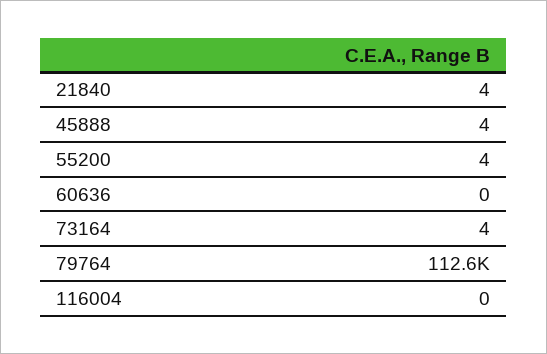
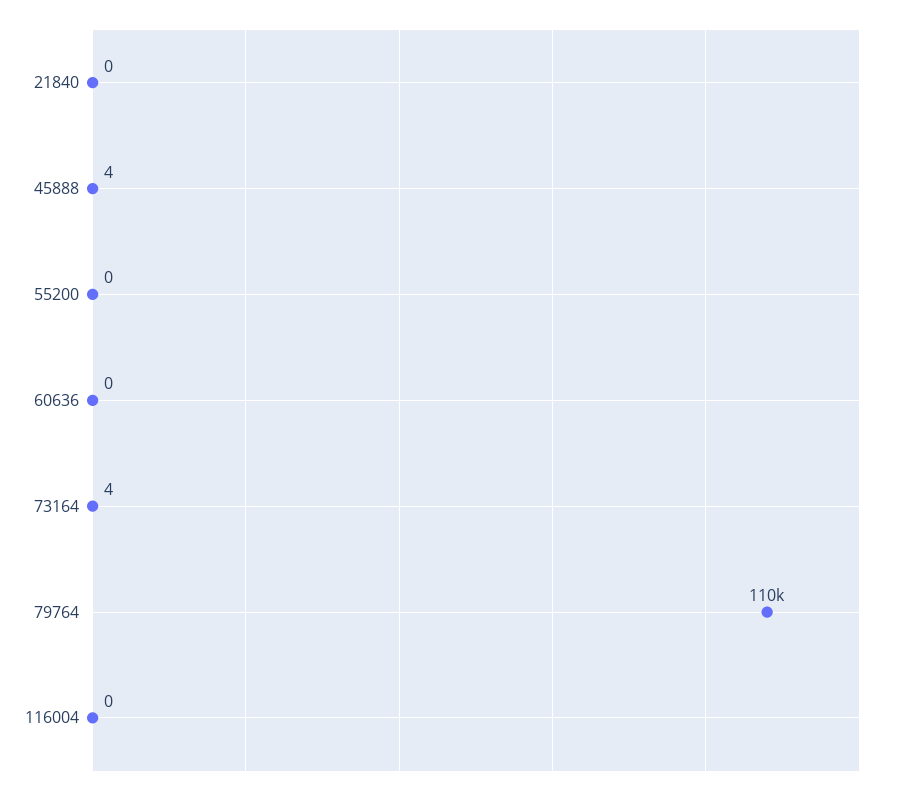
  {
-   "21840": 4,
+   "21840": 0,
    "45888": 4,
-   "55200": 4,
+   "55200": 0,
    "60636": 0,
    "73164": 4,
-   "79764": 112600,
+   "79764": 110000,
    "116004": 0
  }

